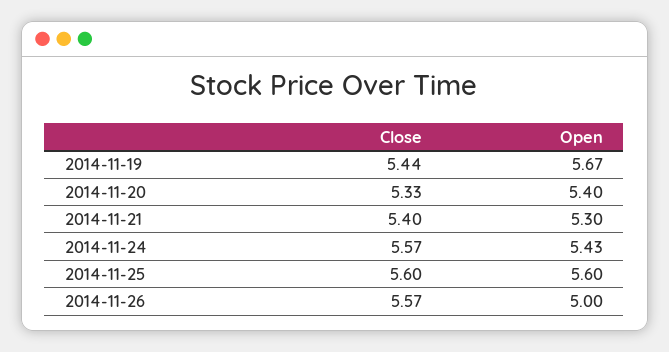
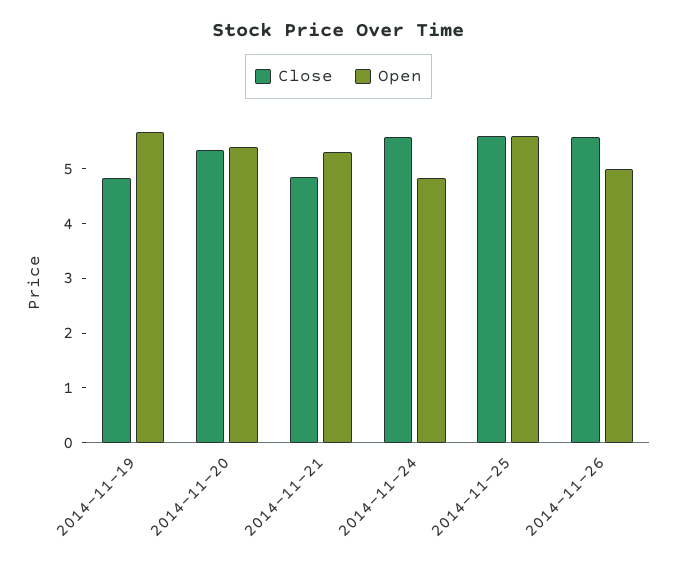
  {
    "Close": {
-     "2014-11-19": 5.44,
+     "2014-11-19": 4.8,
      "2014-11-20": 5.33,
-     "2014-11-21": 5.4,
+     "2014-11-21": 4.8,
      "2014-11-24": 5.57,
      "2014-11-25": 5.6,
      "2014-11-26": 5.57
    },
    "Open": {
      "2014-11-19": 5.67,
      "2014-11-20": 5.4,
      "2014-11-21": 5.3,
-     "2014-11-24": 5.43,
+     "2014-11-24": 4.8,
      "2014-11-25": 5.6,
      "2014-11-26": 5
    }
  }

